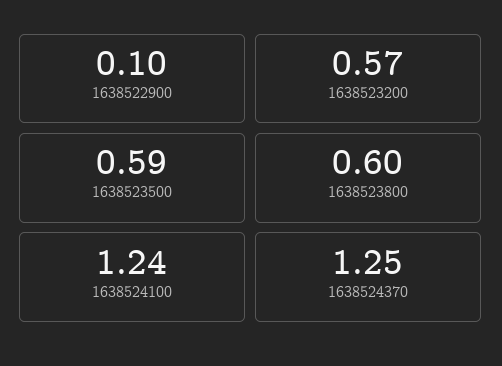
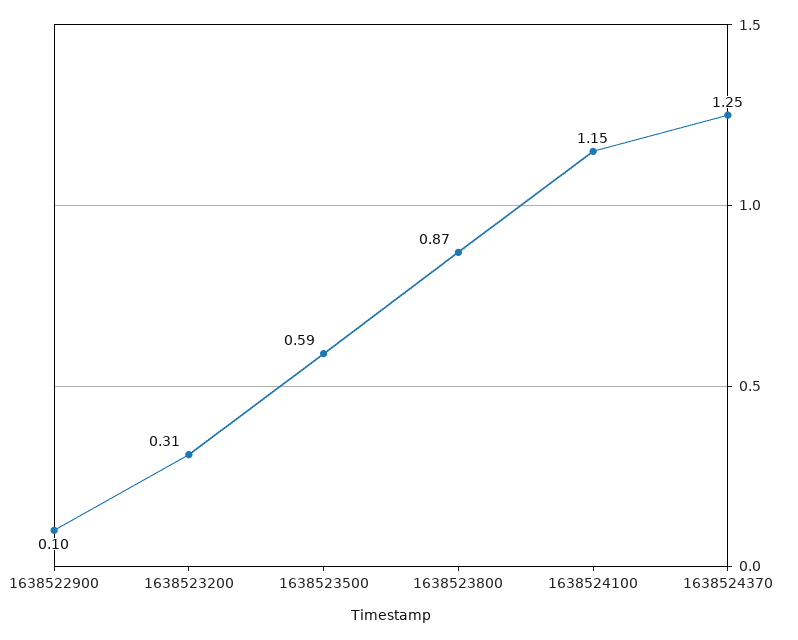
  {
    "1638522900": 0.1,
-   "1638523200": 0.57,
+   "1638523200": 0.31,
    "1638523500": 0.59,
-   "1638523800": 0.6,
+   "1638523800": 0.87,
-   "1638524100": 1.24,
+   "1638524100": 1.15,
    "1638524370": 1.25
  }

